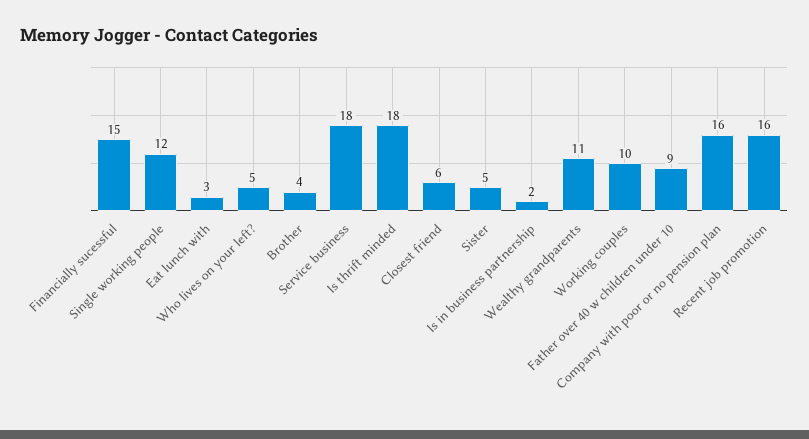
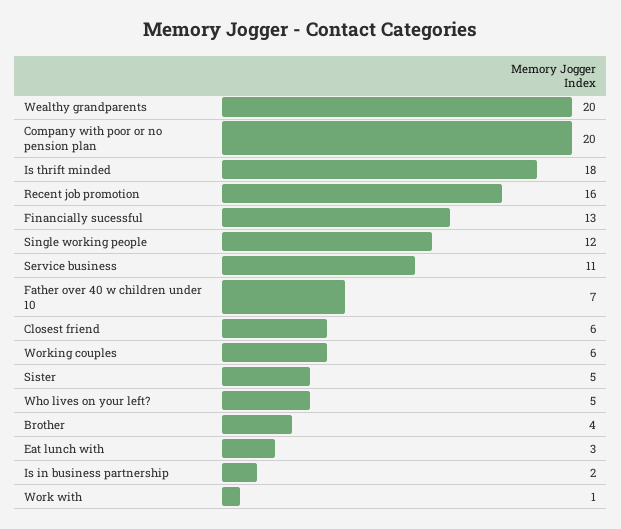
  {
-   "Financially sucessful": 15,
+   "Financially sucessful": 13,
    "Single working people": 12,
    "Eat lunch with": 3,
    "Who lives on your left?": 5,
    "Brother": 4,
-   "Service business": 18,
+   "Service business": 11,
    "Is thrift minded": 18,
    "Closest friend": 6,
    "Sister": 5,
    "Is in business partnership": 2,
-   "Wealthy grandparents": 11,
+   "Wealthy grandparents": 20,
-   "Working couples": 10,
+   "Working couples": 6,
-   "Father over 40 w children under 10": 9,
+   "Father over 40 w children under 10": 7,
-   "Company with poor or no pension plan": 16,
+   "Company with poor or no pension plan": 20,
-   "Recent job promotion": 16
+   "Recent job promotion": 16,
+   "Work with": 1
  }

